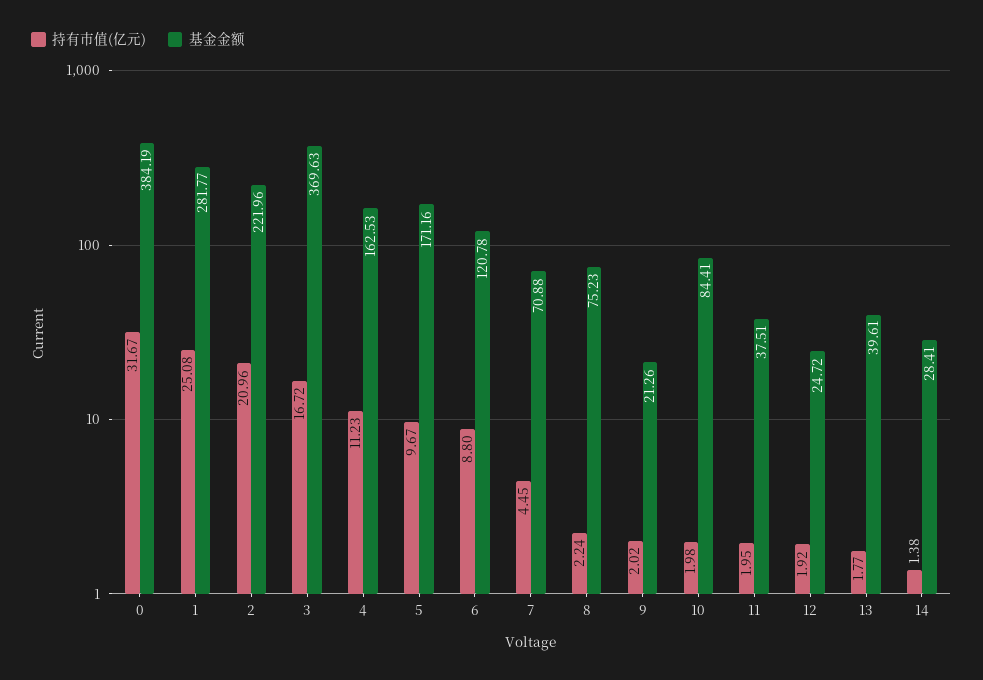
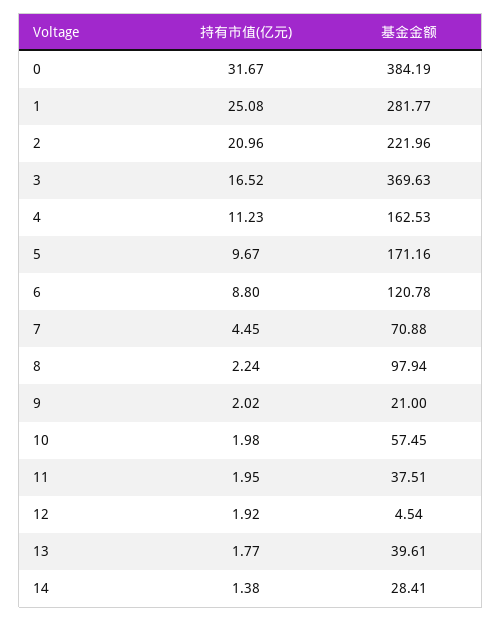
  {
    "持有市值(亿元)": {
      "0": 31.67,
      "1": 25.08,
      "2": 20.96,
-     "3": 16.72,
+     "3": 16.52,
      "4": 11.23,
      "5": 9.67,
      "6": 8.8,
      "7": 4.45,
      "8": 2.24,
      "9": 2.02,
      "10": 1.98,
      "11": 1.95,
      "12": 1.92,
      "13": 1.77,
      "14": 1.38
    },
    "基金金额": {
      "0": 384.19,
      "1": 281.77,
      "2": 221.96,
      "3": 369.63,
      "4": 162.53,
      "5": 171.16,
      "6": 120.78,
      "7": 70.88,
-     "8": 75.23,
+     "8": 97.94,
-     "9": 21.26,
+     "9": 21,
-     "10": 84.41,
+     "10": 57.45,
      "11": 37.51,
-     "12": 24.72,
+     "12": 4.54,
      "13": 39.61,
      "14": 28.41
    }
  }

